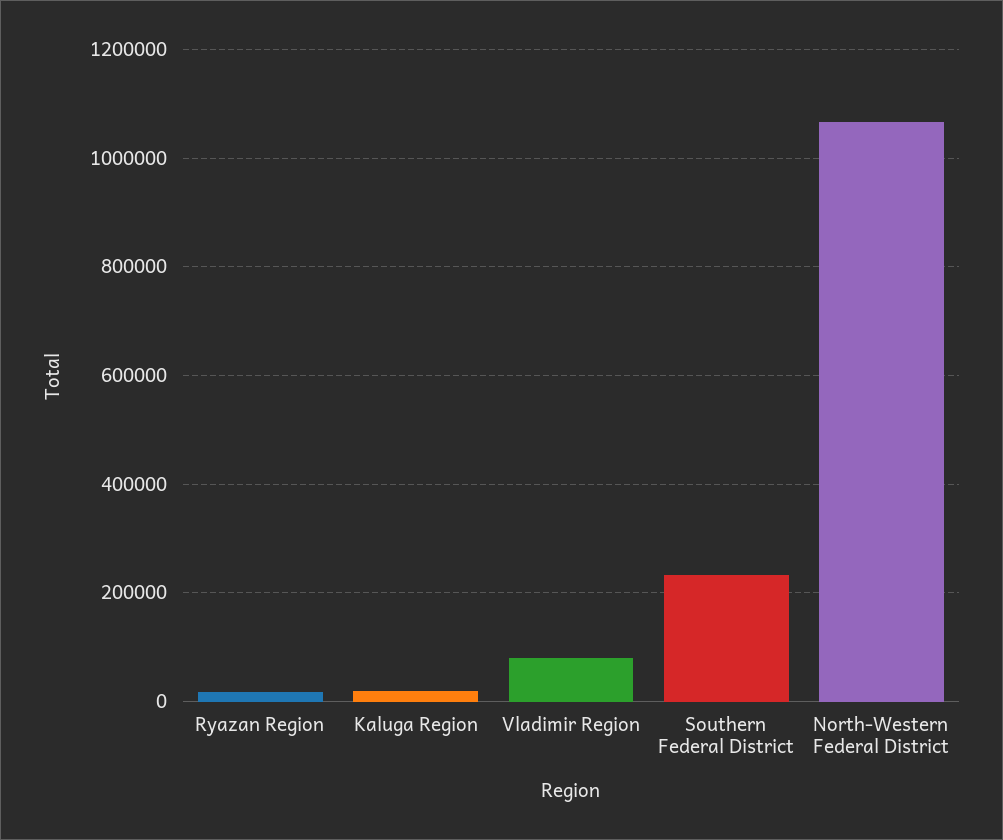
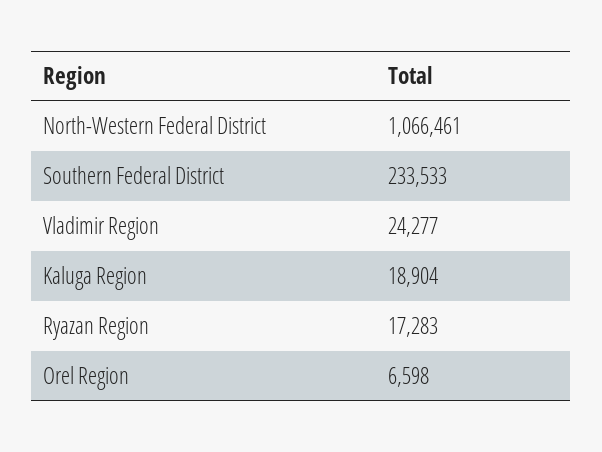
  {
    "Ryazan Region": 17283,
    "Kaluga Region": 18904,
-   "Vladimir Region": 80000,
+   "Vladimir Region": 24277,
    "Southern Federal District": 233533,
-   "North-Western Federal District": 1066461
+   "North-Western Federal District": 1066461,
+   "Orel Region": 6598
  }

